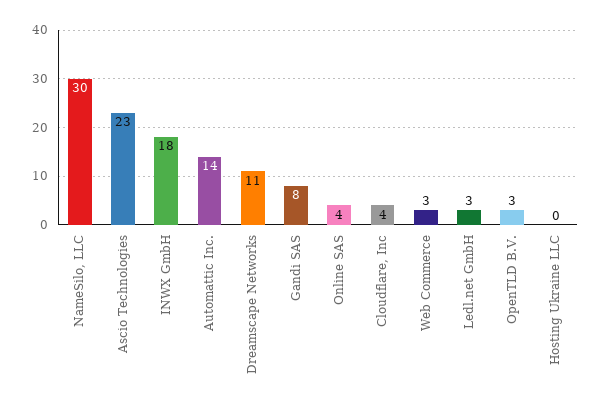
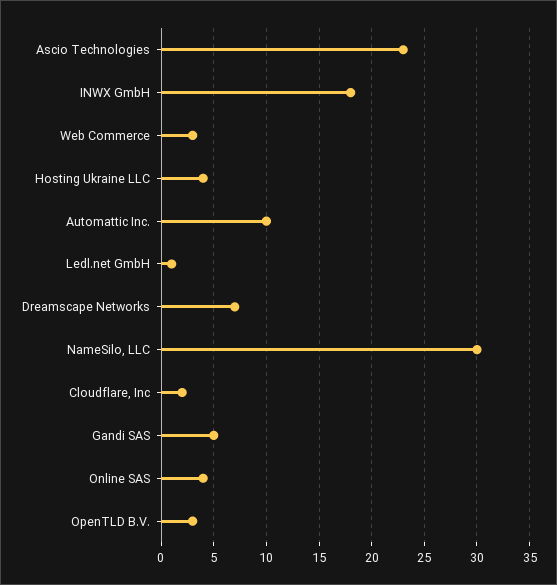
  {
    "NameSilo, LLC": 30,
    "Ascio Technologies": 23,
    "INWX GmbH": 18,
-   "Automattic Inc.": 14,
+   "Automattic Inc.": 10,
-   "Dreamscape Networks": 11,
+   "Dreamscape Networks": 7,
-   "Gandi SAS": 8,
+   "Gandi SAS": 5,
    "Online SAS": 4,
-   "Cloudflare, Inc": 4,
+   "Cloudflare, Inc": 2,
    "Web Commerce": 3,
-   "Ledl.net GmbH": 3,
+   "Ledl.net GmbH": 1,
    "OpenTLD B.V.": 3,
-   "Hosting Ukraine LLC": 0
+   "Hosting Ukraine LLC": 4
  }

